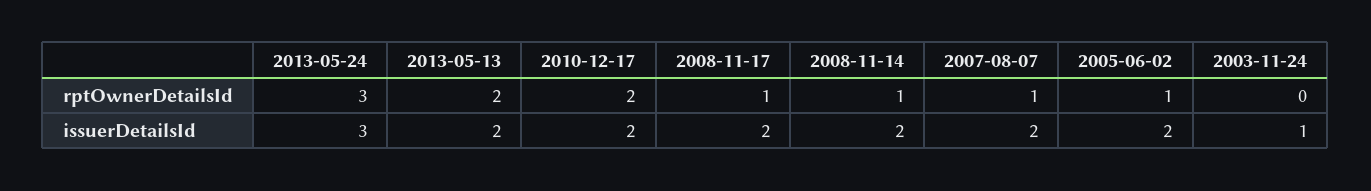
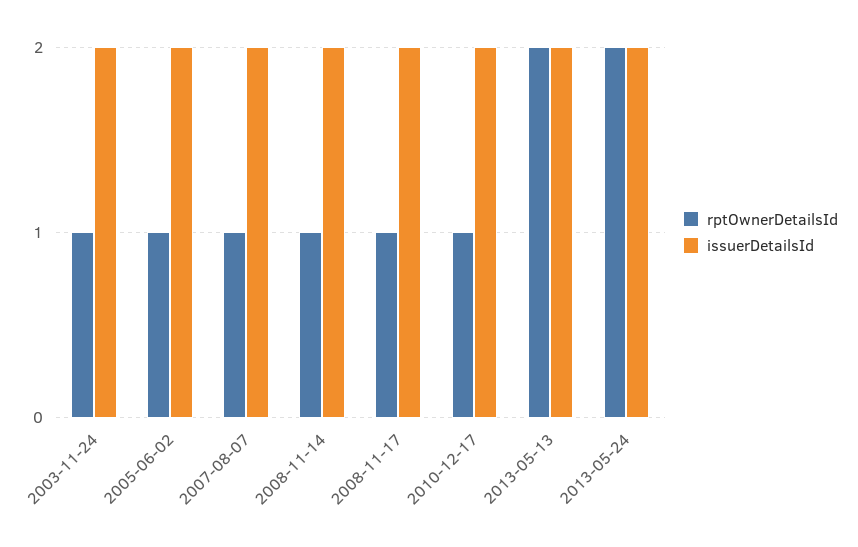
  {
    "rptOwnerDetailsId": {
-     "2013-05-24": 3,
+     "2013-05-24": 2,
      "2013-05-13": 2,
-     "2010-12-17": 2,
+     "2010-12-17": 1,
      "2008-11-17": 1,
      "2008-11-14": 1,
      "2007-08-07": 1,
      "2005-06-02": 1,
-     "2003-11-24": 0
+     "2003-11-24": 1
    },
    "issuerDetailsId": {
-     "2013-05-24": 3,
+     "2013-05-24": 2,
      "2013-05-13": 2,
      "2010-12-17": 2,
      "2008-11-17": 2,
      "2008-11-14": 2,
      "2007-08-07": 2,
      "2005-06-02": 2,
-     "2003-11-24": 1
+     "2003-11-24": 2
    }
  }

